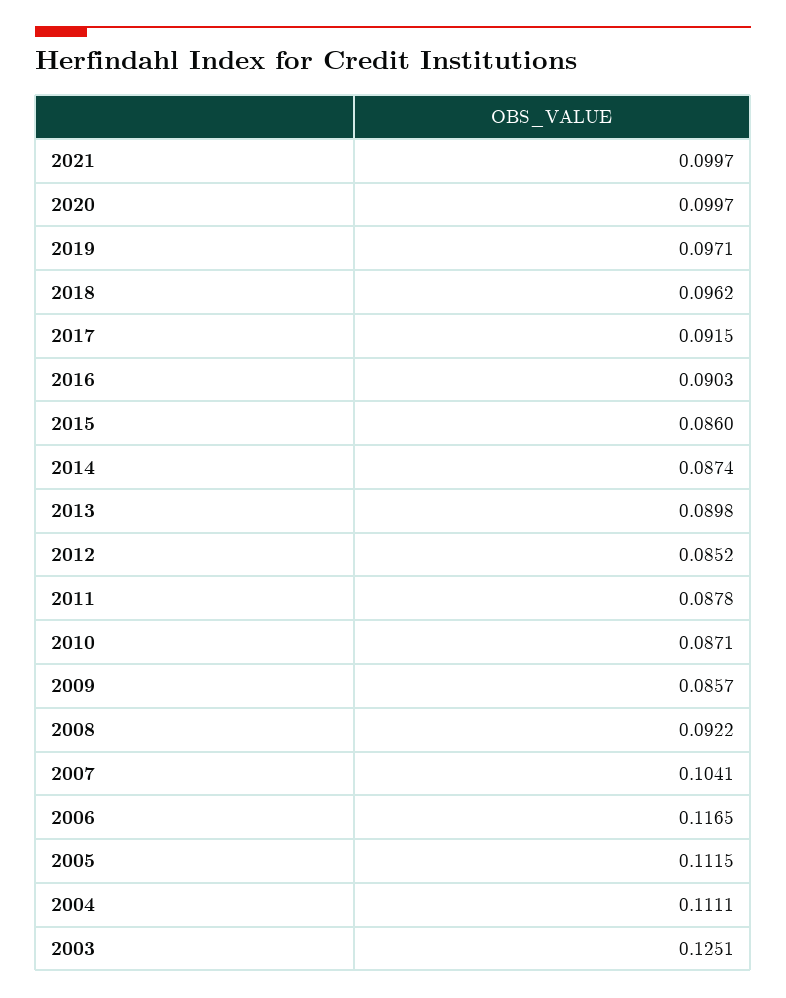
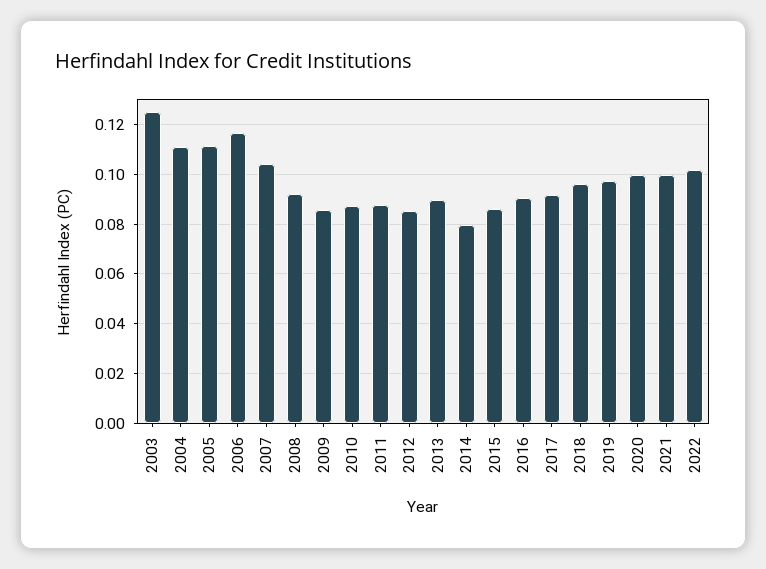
  {
    "2021": 0.0997,
    "2020": 0.0997,
    "2019": 0.0971,
    "2018": 0.0962,
    "2017": 0.0915,
    "2016": 0.0903,
    "2015": 0.086,
-   "2014": 0.0874,
+   "2014": 0.08,
    "2013": 0.0898,
    "2012": 0.0852,
    "2011": 0.0878,
    "2010": 0.0871,
    "2009": 0.0857,
    "2008": 0.0922,
    "2007": 0.1041,
    "2006": 0.1165,
    "2005": 0.1115,
    "2004": 0.1111,
-   "2003": 0.1251
+   "2003": 0.1251,
+   "2022": 0.1025
  }

